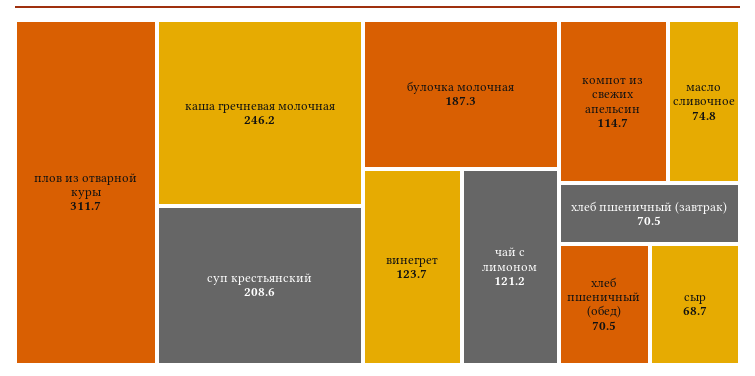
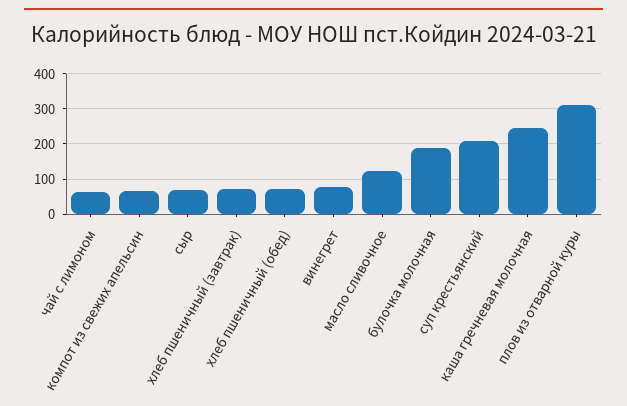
  {
    "плов из отварной куры": 311.7,
    "каша гречневая молочная": 246.2,
    "суп крестьянский": 208.6,
    "булочка молочная": 187.3,
-   "винегрет": 123.7,
+   "винегрет": 80,
-   "чай с лимоном": 121.2,
+   "чай с лимоном": 60,
-   "компот из свежих апельсин": 114.7,
+   "компот из свежих апельсин": 60,
-   "масло сливочное": 74.8,
+   "масло сливочное": 120,
    "хлеб пшеничный (завтрак)": 70.5,
    "хлеб пшеничный (обед)": 70.5,
    "сыр": 68.7
  }

